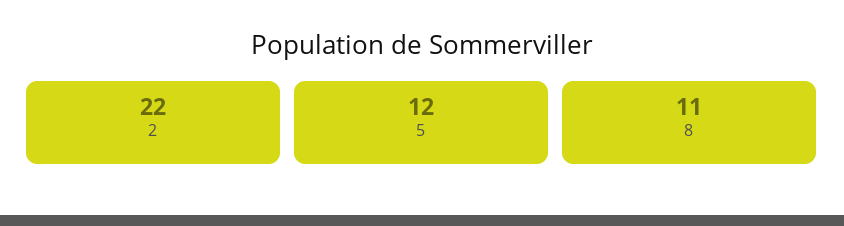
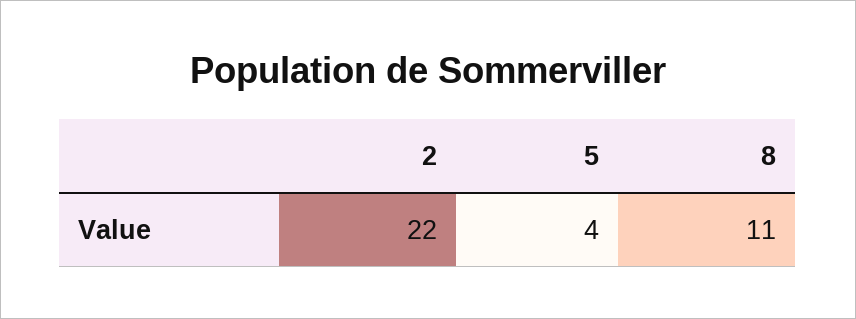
  {
    "2": 22,
-   "5": 12,
+   "5": 4,
    "8": 11
  }

